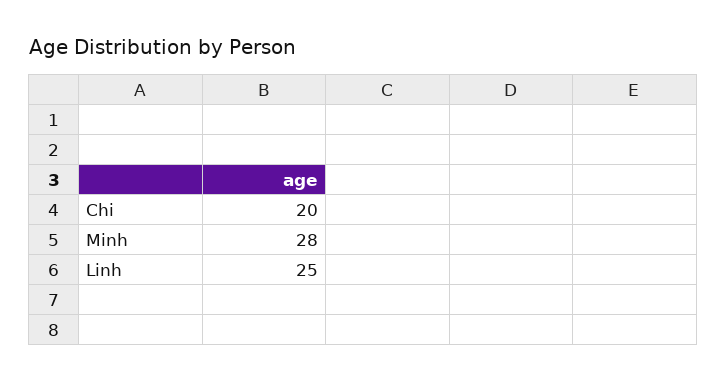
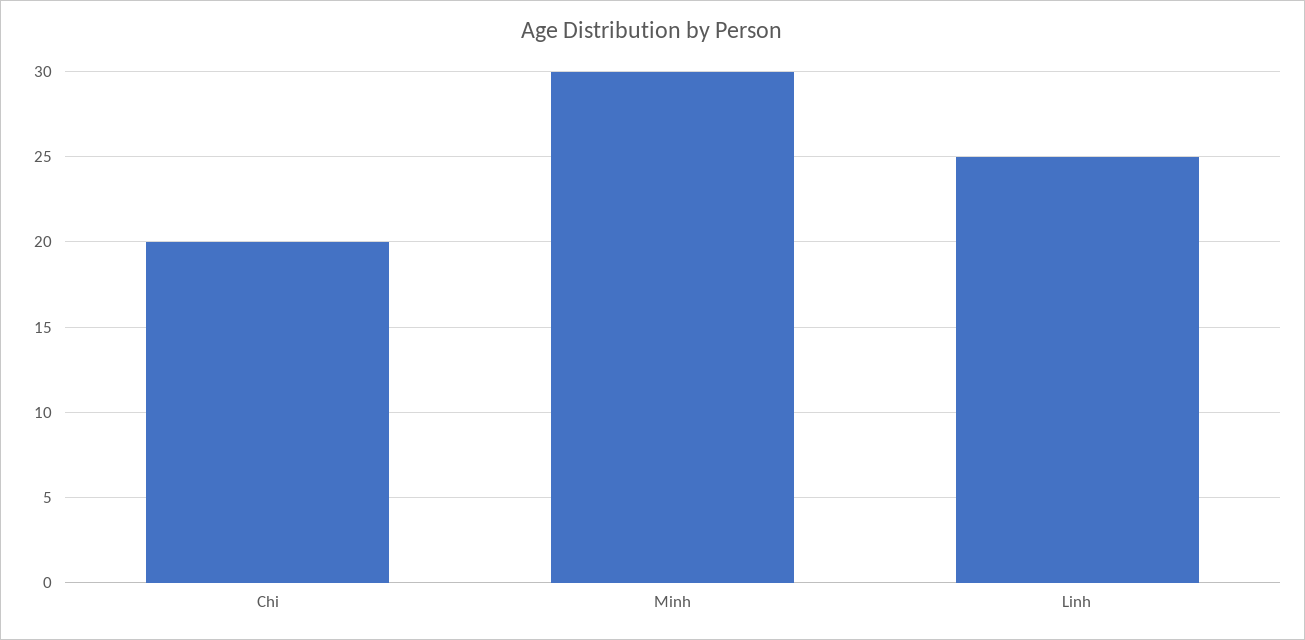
  {
    "Chi": 20,
-   "Minh": 28,
+   "Minh": 30,
    "Linh": 25
  }

